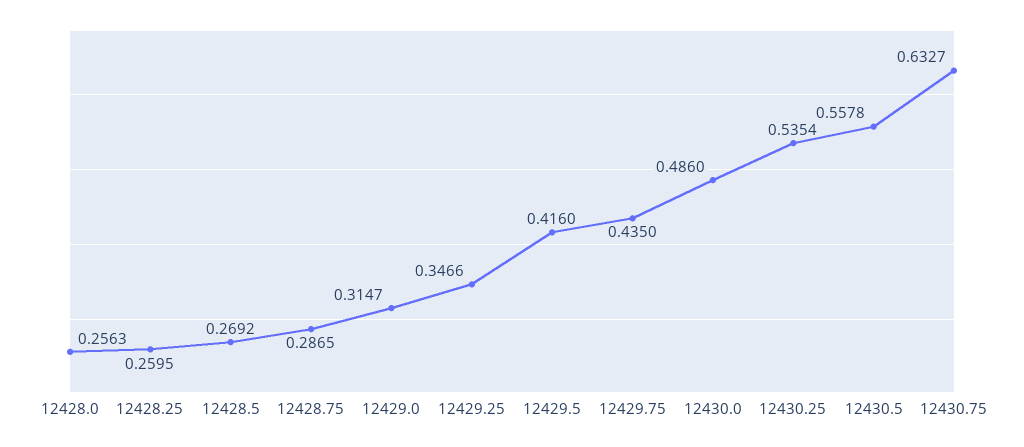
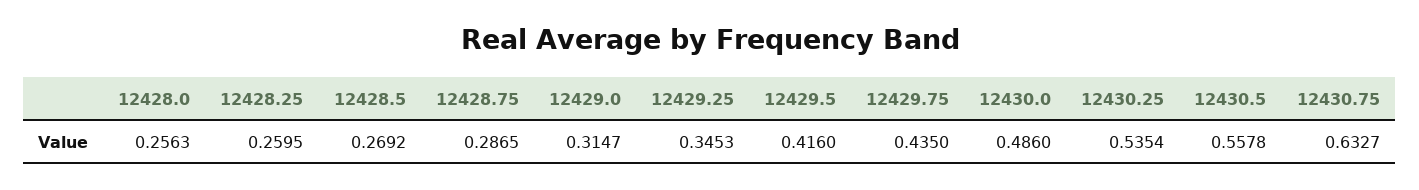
  {
    "12428.0": 0.2563,
    "12428.25": 0.2595,
    "12428.5": 0.2692,
    "12428.75": 0.2865,
    "12429.0": 0.3147,
-   "12429.25": 0.3466,
+   "12429.25": 0.3453,
    "12429.5": 0.416,
    "12429.75": 0.435,
    "12430.0": 0.486,
    "12430.25": 0.5354,
    "12430.5": 0.5578,
    "12430.75": 0.6327
  }

